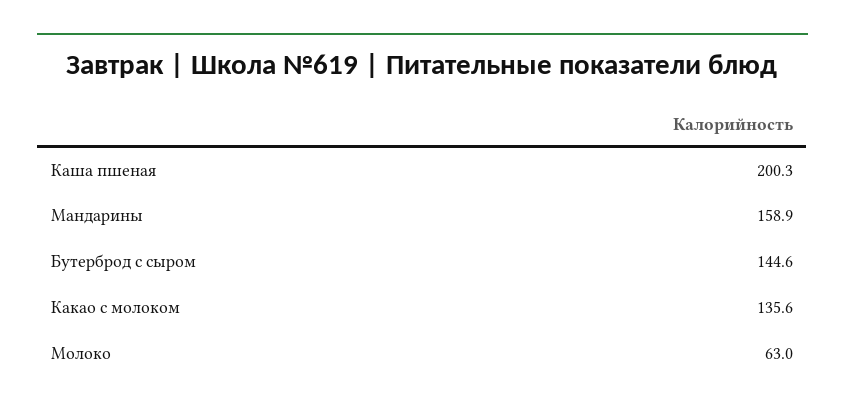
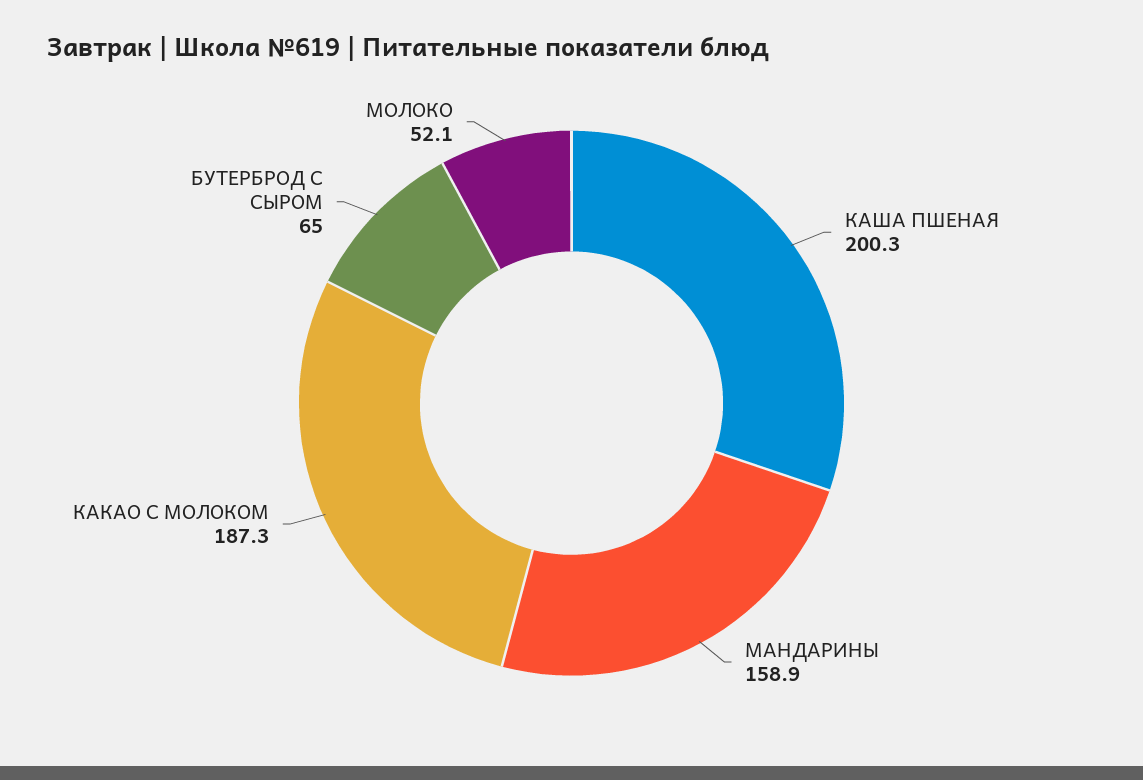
  {
    "Каша пшеная": 200.3,
    "Мандарины": 158.9,
-   "Бутерброд с сыром": 144.6,
+   "Бутерброд с сыром": 65,
-   "Какао с молоком": 135.6,
+   "Какао с молоком": 187.3,
-   "Молоко": 63
+   "Молоко": 52.1
  }

